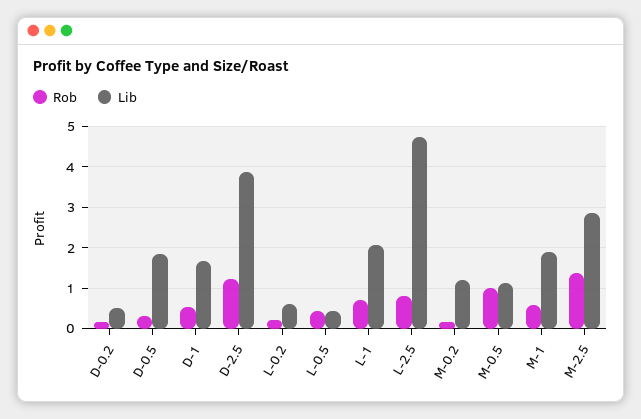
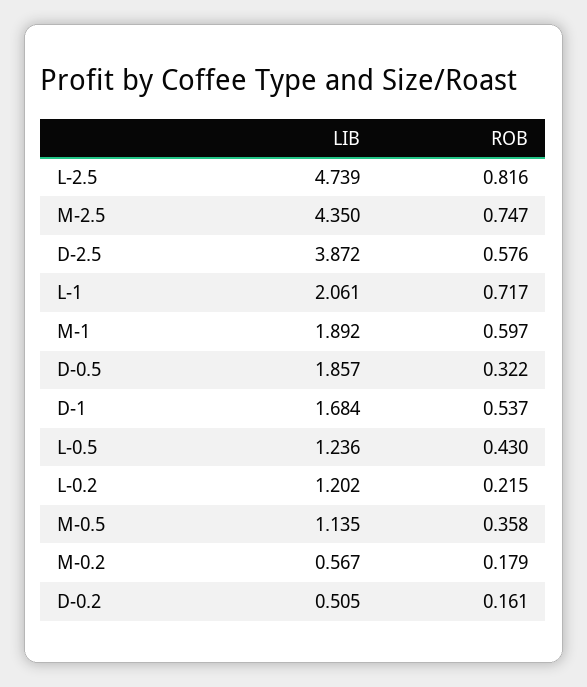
  {
    "Rob": {
      "D-0.2": 0.161,
      "D-0.5": 0.322,
      "D-1": 0.537,
-     "D-2.5": 1.2,
+     "D-2.5": 0.576,
      "L-0.2": 0.215,
      "L-0.5": 0.43,
      "L-1": 0.717,
      "L-2.5": 0.816,
      "M-0.2": 0.179,
-     "M-0.5": 1,
+     "M-0.5": 0.358,
      "M-1": 0.597,
-     "M-2.5": 1.4
+     "M-2.5": 0.747
    },
    "Lib": {
      "D-0.2": 0.505,
      "D-0.5": 1.857,
      "D-1": 1.684,
      "D-2.5": 3.872,
-     "L-0.2": 0.6,
+     "L-0.2": 1.202,
-     "L-0.5": 0.4,
+     "L-0.5": 1.236,
      "L-1": 2.061,
      "L-2.5": 4.739,
-     "M-0.2": 1.2,
+     "M-0.2": 0.567,
      "M-0.5": 1.135,
      "M-1": 1.892,
-     "M-2.5": 2.8
+     "M-2.5": 4.35
    }
  }

